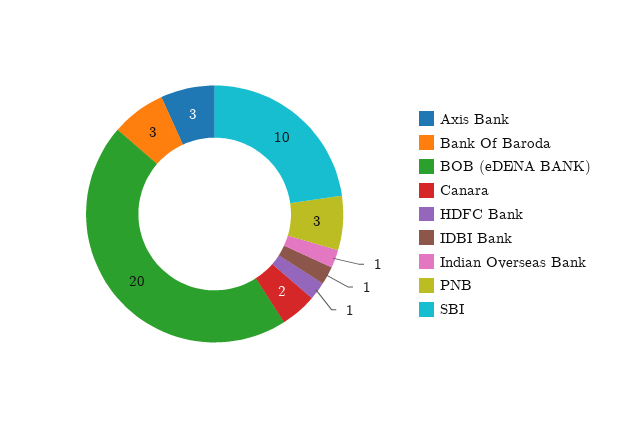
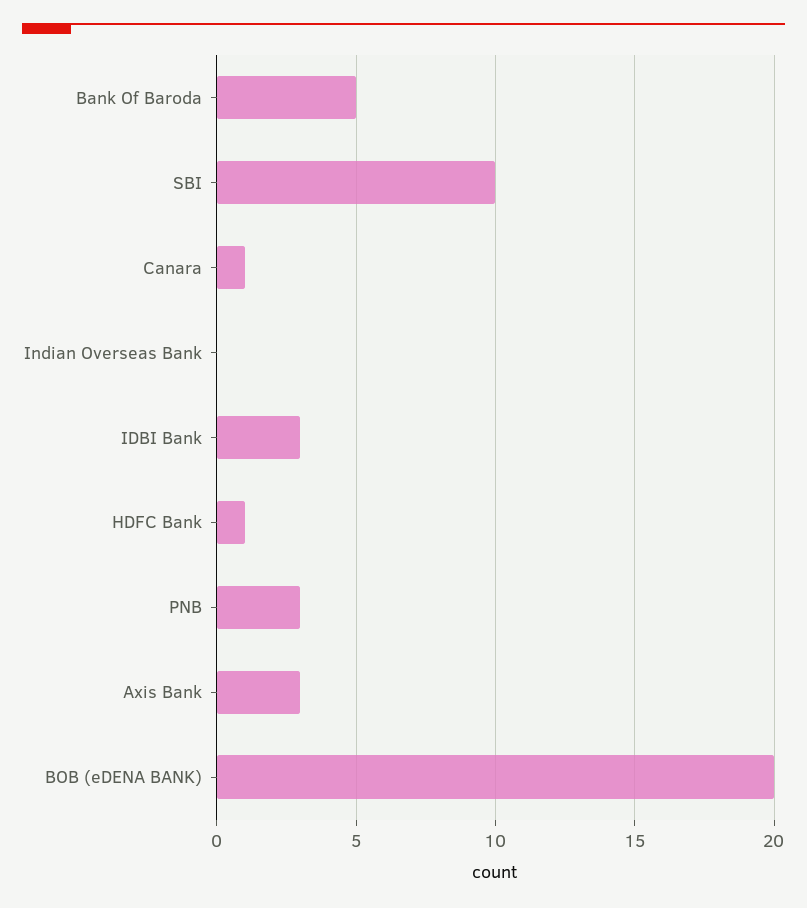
  {
    "Axis Bank": 3,
-   "Bank Of Baroda": 3,
+   "Bank Of Baroda": 5,
    "BOB (eDENA BANK)": 20,
-   "Canara": 2,
+   "Canara": 1,
    "HDFC Bank": 1,
-   "IDBI Bank": 1,
+   "IDBI Bank": 3,
-   "Indian Overseas Bank": 1,
+   "Indian Overseas Bank": 0,
    "PNB": 3,
    "SBI": 10
  }

